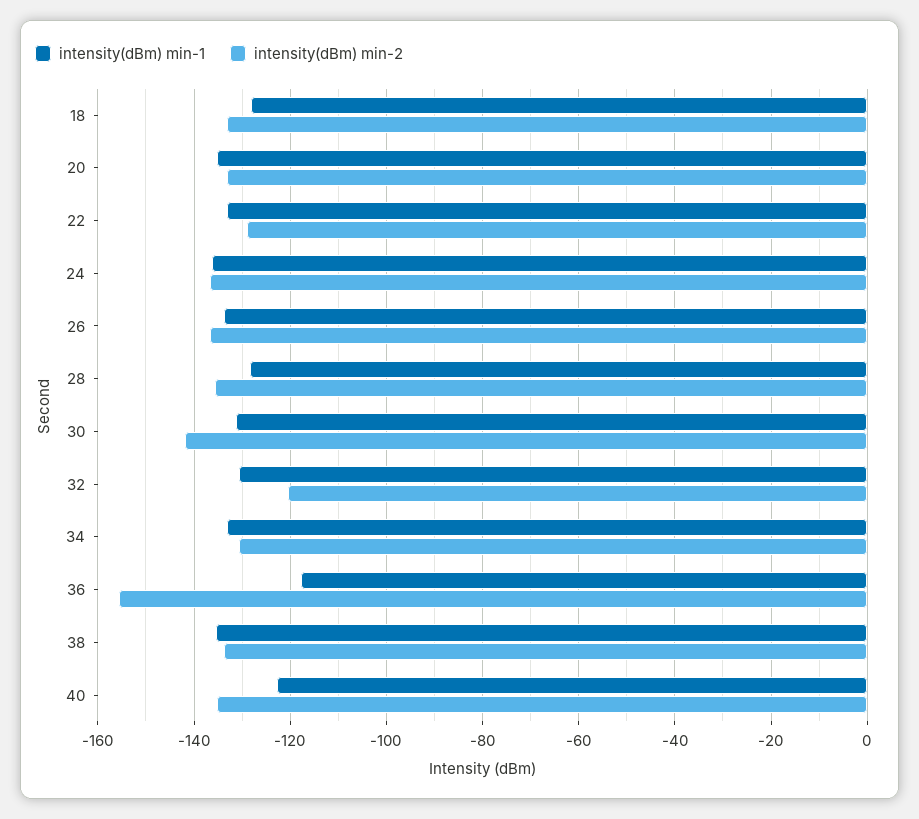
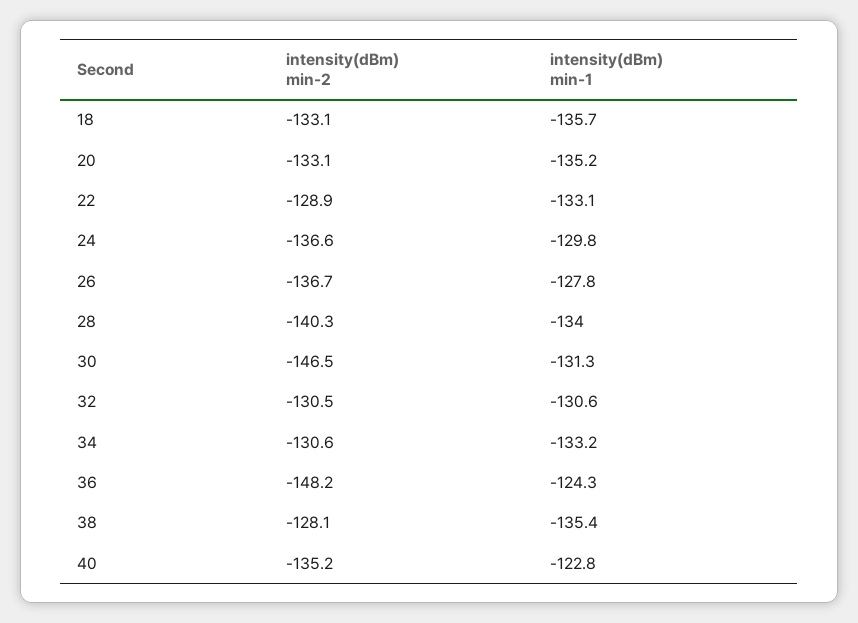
  {
    "intensity(dBm) min-1": {
-     "18": -128,
+     "18": -135.7,
      "20": -135.2,
      "22": -133.1,
-     "24": -136,
+     "24": -129.8,
-     "26": -134,
+     "26": -127.8,
-     "28": -128,
+     "28": -134,
      "30": -131.3,
      "32": -130.6,
      "34": -133.2,
-     "36": -118,
+     "36": -124.3,
      "38": -135.4,
      "40": -122.8
    },
    "intensity(dBm) min-2": {
      "18": -133.1,
      "20": -133.1,
      "22": -128.9,
      "24": -136.6,
      "26": -136.7,
-     "28": -136,
+     "28": -140.3,
-     "30": -142,
+     "30": -146.5,
-     "32": -120,
+     "32": -130.5,
      "34": -130.6,
-     "36": -156,
+     "36": -148.2,
-     "38": -134,
+     "38": -128.1,
      "40": -135.2
    }
  }

